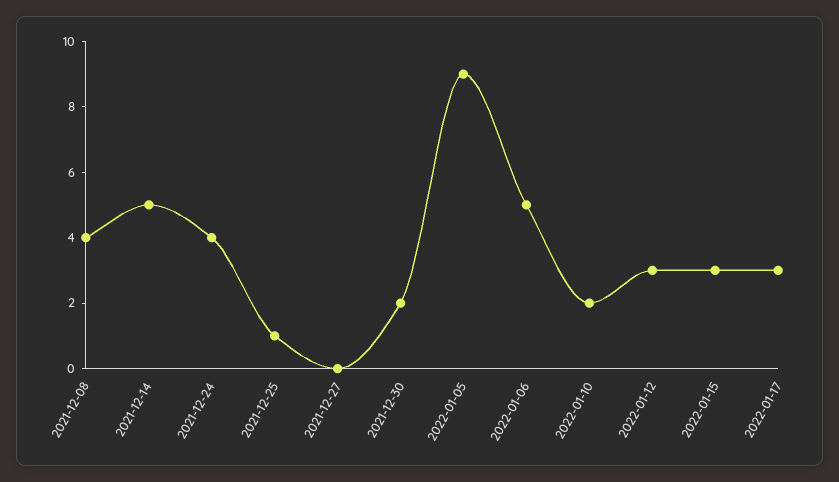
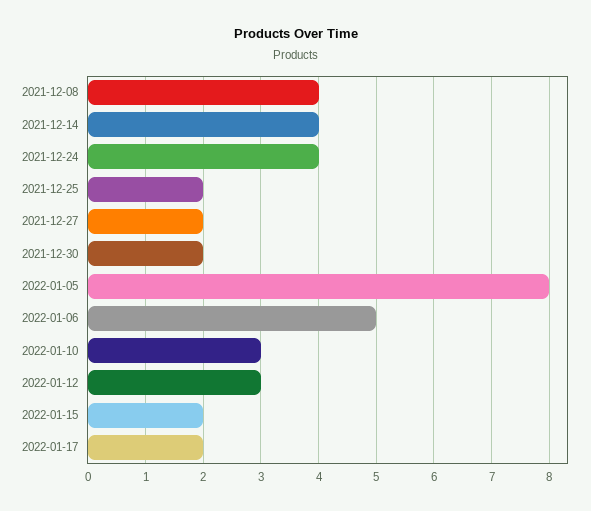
  {
    "2021-12-08": 4,
-   "2021-12-14": 5,
+   "2021-12-14": 4,
    "2021-12-24": 4,
-   "2021-12-25": 1,
+   "2021-12-25": 2,
-   "2021-12-27": 0,
+   "2021-12-27": 2,
    "2021-12-30": 2,
-   "2022-01-05": 9,
+   "2022-01-05": 8,
    "2022-01-06": 5,
-   "2022-01-10": 2,
+   "2022-01-10": 3,
    "2022-01-12": 3,
-   "2022-01-15": 3,
+   "2022-01-15": 2,
-   "2022-01-17": 3
+   "2022-01-17": 2
  }

